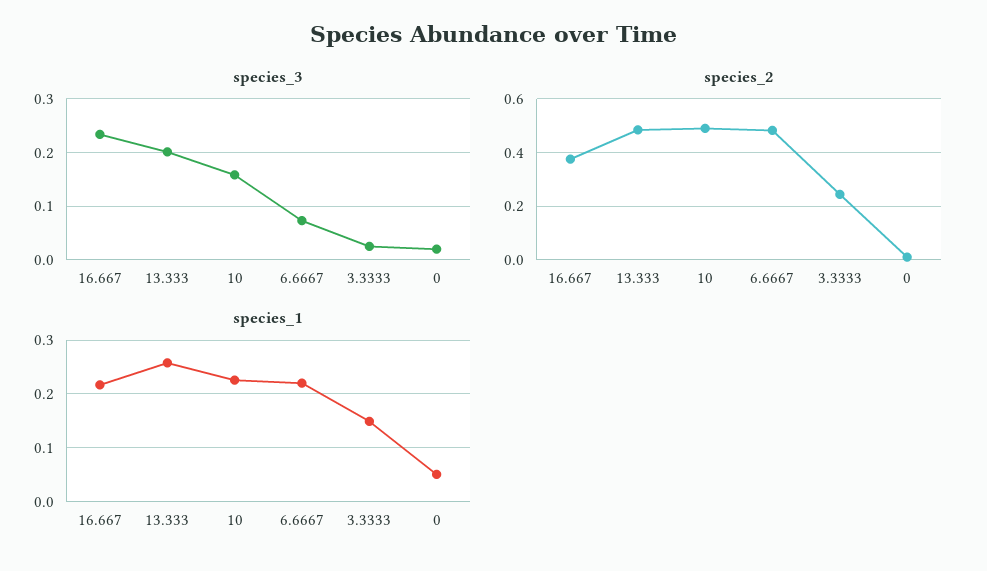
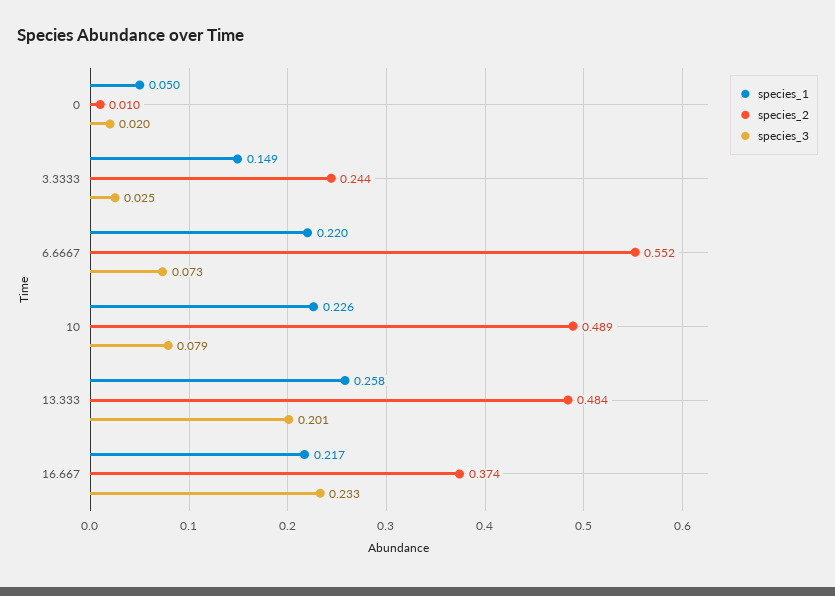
  {
    "species_3": {
      "16.667": 0.233,
      "13.333": 0.201,
-     "10": 0.16,
+     "10": 0.079,
      "6.6667": 0.073,
      "3.3333": 0.025,
      "0": 0.02
    },
    "species_2": {
      "16.667": 0.374,
      "13.333": 0.484,
      "10": 0.489,
-     "6.6667": 0.475,
+     "6.6667": 0.552,
      "3.3333": 0.244,
      "0": 0.01
    },
    "species_1": {
      "16.667": 0.217,
      "13.333": 0.258,
      "10": 0.226,
      "6.6667": 0.22,
      "3.3333": 0.149,
      "0": 0.05
    }
  }

